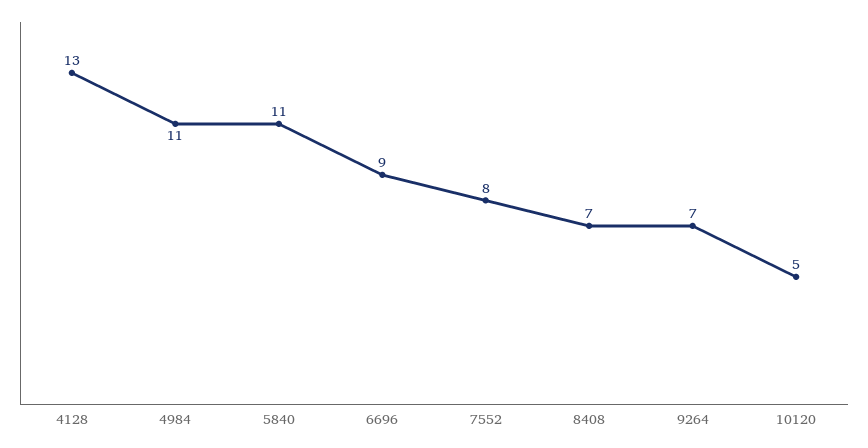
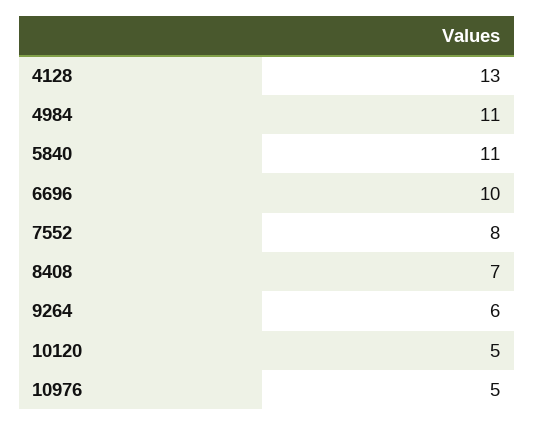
  {
    "4128": 13,
    "4984": 11,
    "5840": 11,
-   "6696": 9,
+   "6696": 10,
    "7552": 8,
    "8408": 7,
-   "9264": 7,
+   "9264": 6,
-   "10120": 5
+   "10120": 5,
+   "10976": 5
  }

